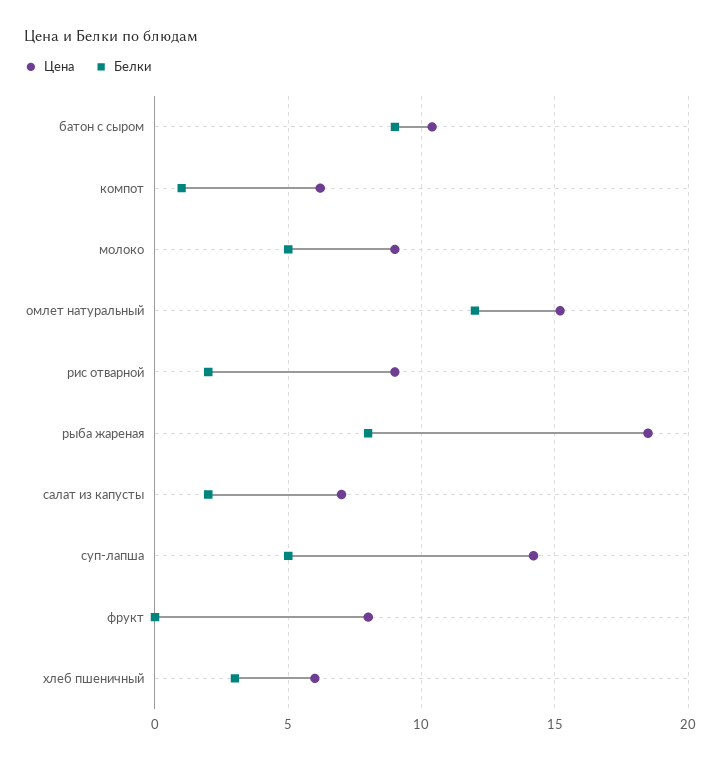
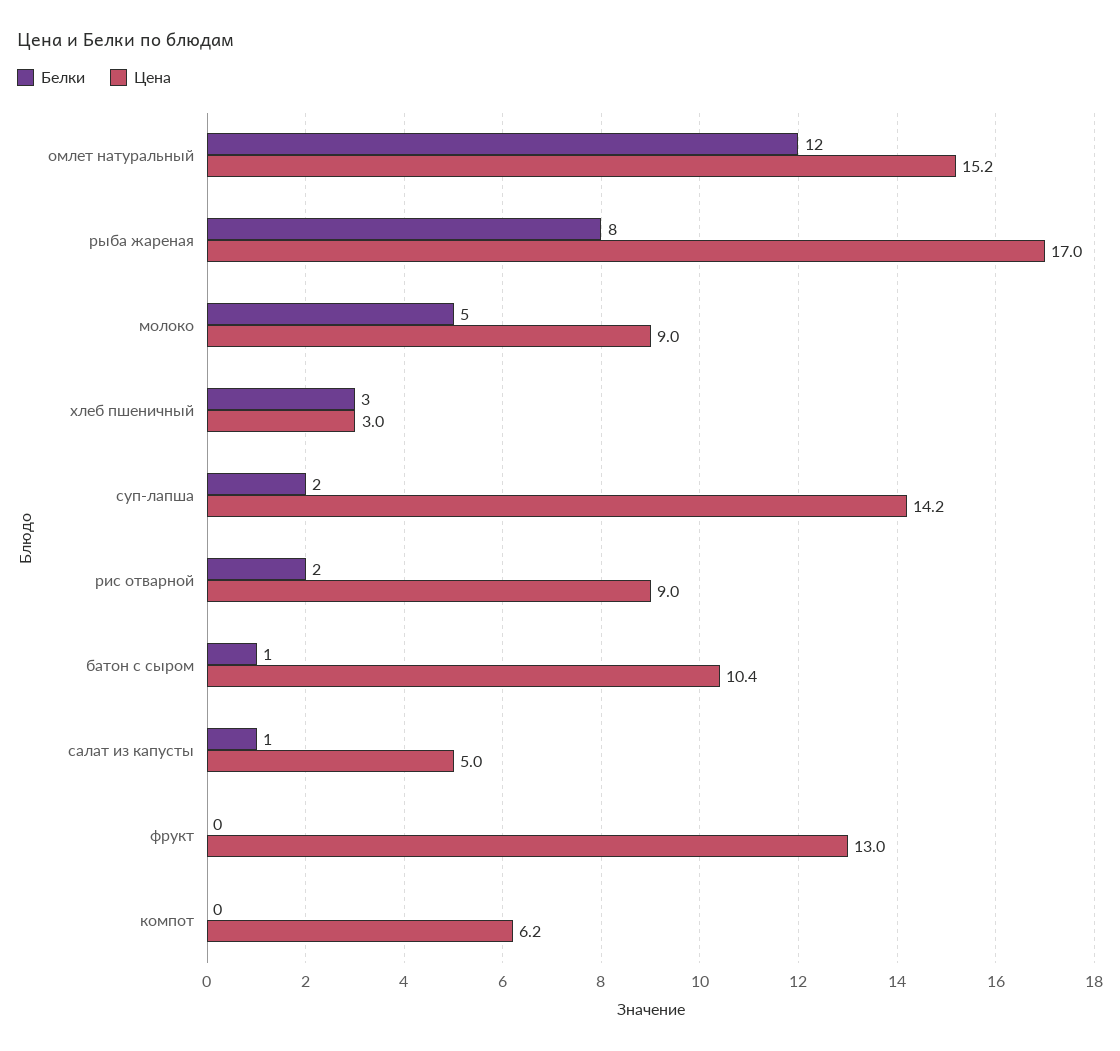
  {
    "Цена": {
      "батон с сыром": 10.4,
      "компот": 6.2,
      "молоко": 9,
      "омлет натуральный": 15.2,
      "рис отварной": 9,
-     "рыба жареная": 18.5,
+     "рыба жареная": 17,
-     "салат из капусты": 7,
+     "салат из капусты": 5,
      "суп-лапша": 14.2,
-     "фрукт": 8,
+     "фрукт": 13,
-     "хлеб пшеничный": 6
+     "хлеб пшеничный": 3
    },
    "Белки": {
-     "батон с сыром": 9,
+     "батон с сыром": 1,
-     "компот": 1,
+     "компот": 0,
      "молоко": 5,
      "омлет натуральный": 12,
      "рис отварной": 2,
      "рыба жареная": 8,
-     "салат из капусты": 2,
+     "салат из капусты": 1,
-     "суп-лапша": 5,
+     "суп-лапша": 2,
      "фрукт": 0,
      "хлеб пшеничный": 3
    }
  }

